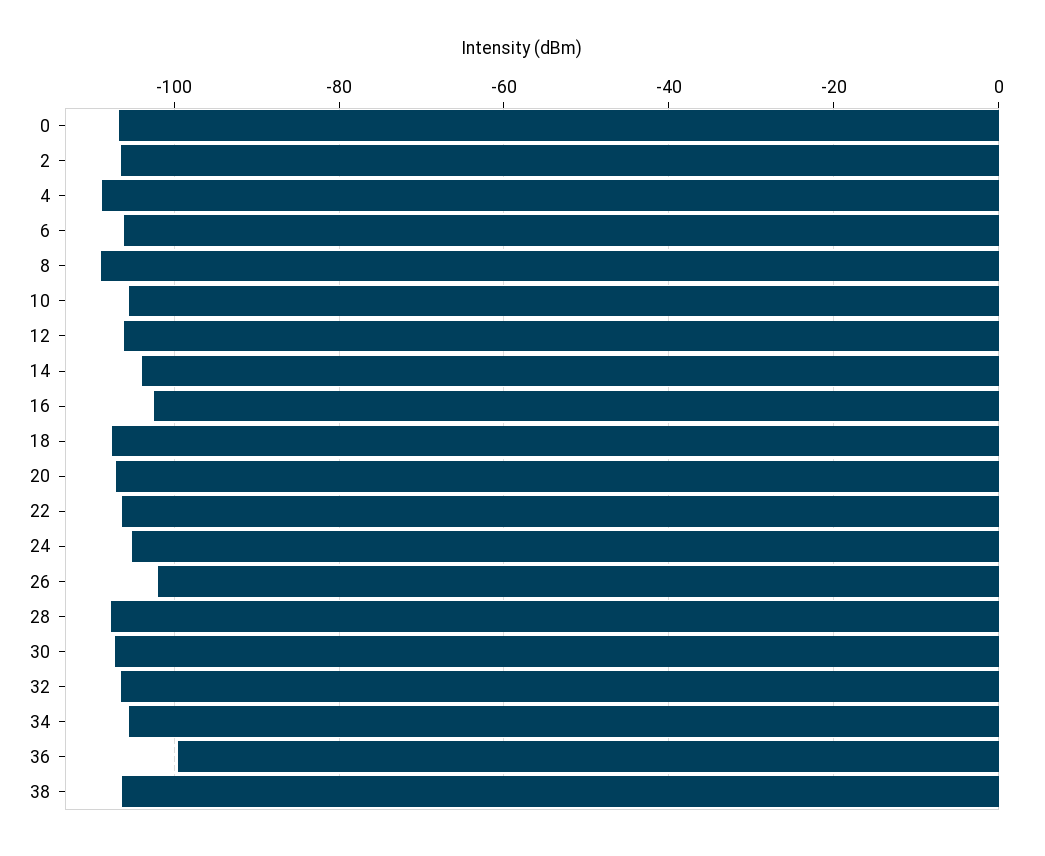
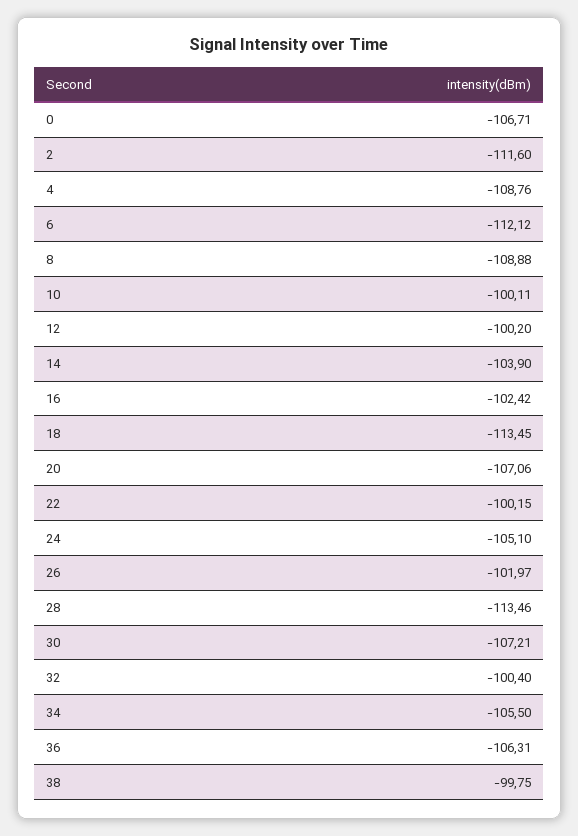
  {
    "0": -106.71,
-   "2": -106,
+   "2": -111.6,
    "4": -108.76,
-   "6": -106,
+   "6": -112.12,
    "8": -108.88,
-   "10": -106,
+   "10": -100.11,
-   "12": -106,
+   "12": -100.2,
    "14": -103.9,
    "16": -102.42,
-   "18": -108,
+   "18": -113.45,
    "20": -107.06,
-   "22": -106,
+   "22": -100.15,
    "24": -105.1,
    "26": -101.97,
-   "28": -108,
+   "28": -113.46,
    "30": -107.21,
-   "32": -106,
+   "32": -100.4,
    "34": -105.5,
-   "36": -100,
+   "36": -106.31,
-   "38": -106
+   "38": -99.75
  }

